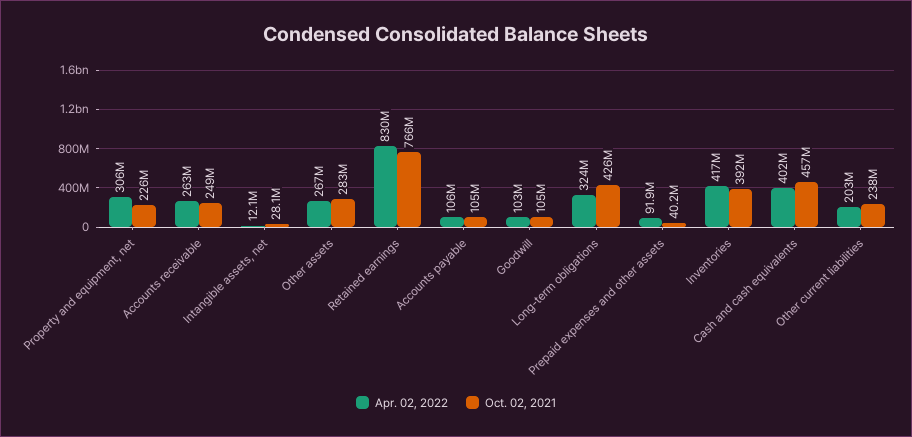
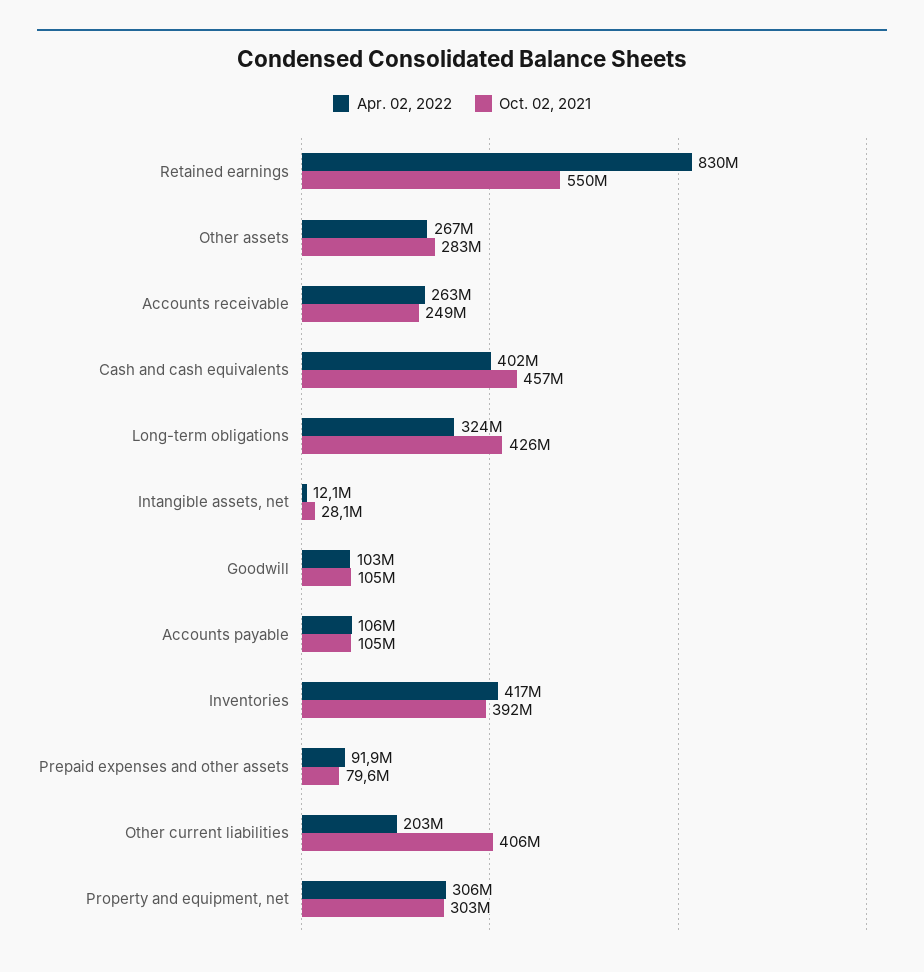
  {
    "Apr. 02, 2022": {
      "Property and equipment, net": 306000000,
      "Accounts receivable": 263000000,
      "Intangible assets, net": 12100000,
      "Other assets": 267000000,
      "Retained earnings": 830000000,
      "Accounts payable": 106000000,
      "Goodwill": 103000000,
      "Long-term obligations": 324000000,
      "Prepaid expenses and other assets": 91900000,
      "Inventories": 417000000,
      "Cash and cash equivalents": 402000000,
      "Other current liabilities": 203000000
    },
    "Oct. 02, 2021": {
-     "Property and equipment, net": 226000000,
+     "Property and equipment, net": 303000000,
      "Accounts receivable": 249000000,
      "Intangible assets, net": 28100000,
      "Other assets": 283000000,
-     "Retained earnings": 766000000,
+     "Retained earnings": 550000000,
      "Accounts payable": 105000000,
      "Goodwill": 105000000,
      "Long-term obligations": 426000000,
-     "Prepaid expenses and other assets": 40200000,
+     "Prepaid expenses and other assets": 79600000,
      "Inventories": 392000000,
      "Cash and cash equivalents": 457000000,
-     "Other current liabilities": 238000000
+     "Other current liabilities": 406000000
    }
  }

